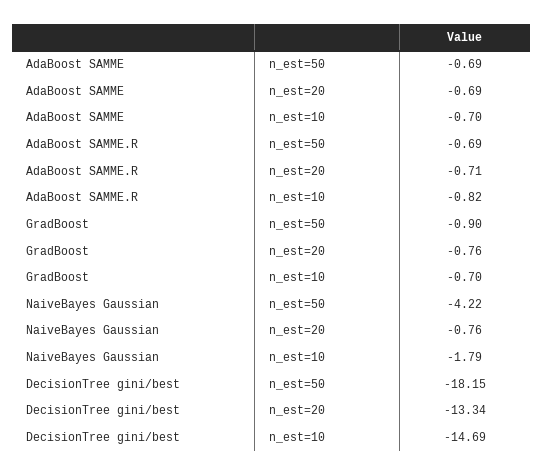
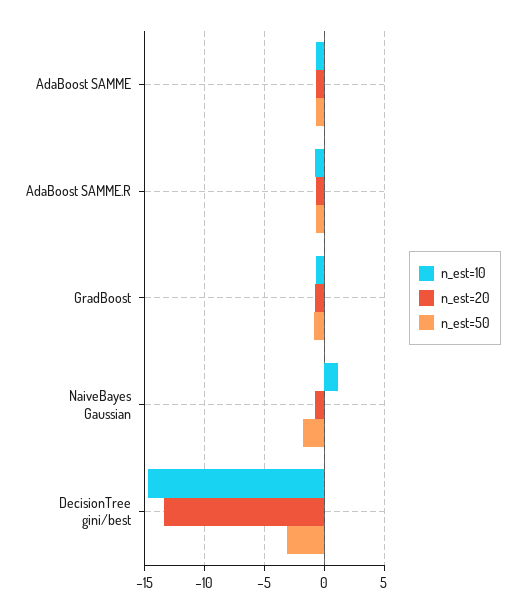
  {
    "n_est=50": {
      "AdaBoost SAMME": -0.69,
      "AdaBoost SAMME.R": -0.69,
      "GradBoost": -0.9,
-     "NaiveBayes Gaussian": -4.22,
+     "NaiveBayes Gaussian": -2,
-     "DecisionTree gini/best": -18.15
+     "DecisionTree gini/best": -3
    },
    "n_est=20": {
      "AdaBoost SAMME": -0.69,
      "AdaBoost SAMME.R": -0.71,
      "GradBoost": -0.76,
      "NaiveBayes Gaussian": -0.76,
      "DecisionTree gini/best": -13.34
    },
    "n_est=10": {
      "AdaBoost SAMME": -0.7,
      "AdaBoost SAMME.R": -0.82,
      "GradBoost": -0.7,
-     "NaiveBayes Gaussian": -1.79,
+     "NaiveBayes Gaussian": 1,
      "DecisionTree gini/best": -14.69
    }
  }

